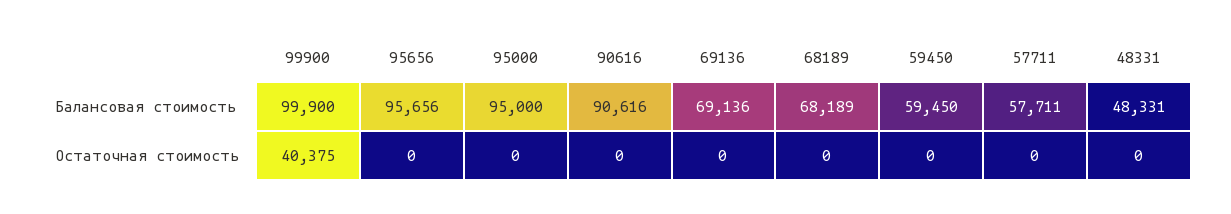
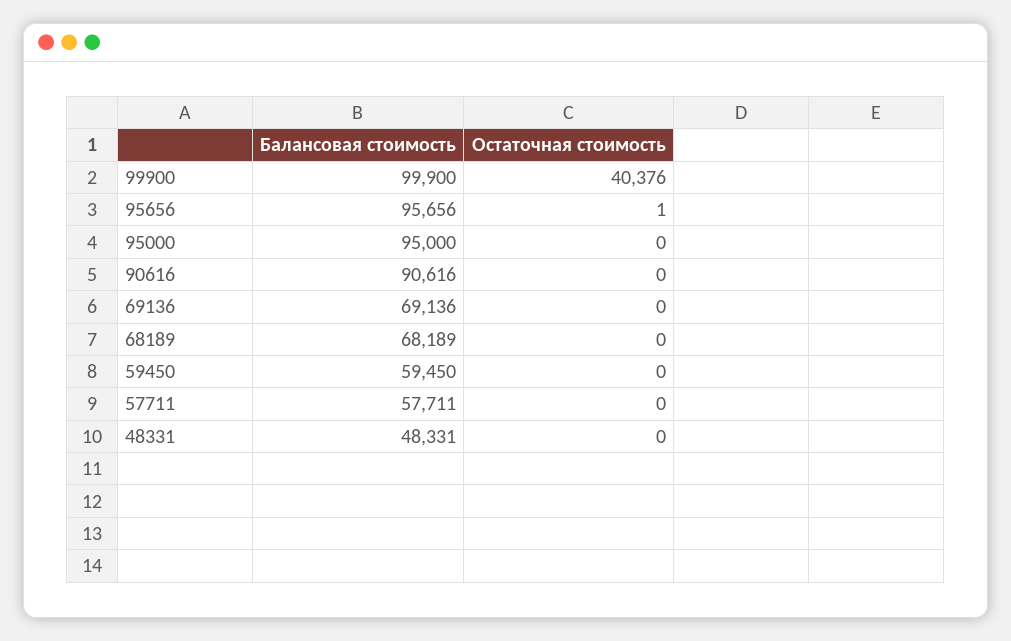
  {
    "99900": {
      "Балансовая стоимость": 99900,
-     "Остаточная стоимость": 40375
+     "Остаточная стоимость": 40376
    },
    "95656": {
      "Балансовая стоимость": 95656,
-     "Остаточная стоимость": 0
+     "Остаточная стоимость": 1
    },
    "95000": {
      "Балансовая стоимость": 95000,
      "Остаточная стоимость": 0
    },
    "90616": {
      "Балансовая стоимость": 90616,
      "Остаточная стоимость": 0
    },
    "69136": {
      "Балансовая стоимость": 69136,
      "Остаточная стоимость": 0
    },
    "68189": {
      "Балансовая стоимость": 68189,
      "Остаточная стоимость": 0
    },
    "59450": {
      "Балансовая стоимость": 59450,
      "Остаточная стоимость": 0
    },
    "57711": {
      "Балансовая стоимость": 57711,
      "Остаточная стоимость": 0
    },
    "48331": {
      "Балансовая стоимость": 48331,
      "Остаточная стоимость": 0
    }
  }

